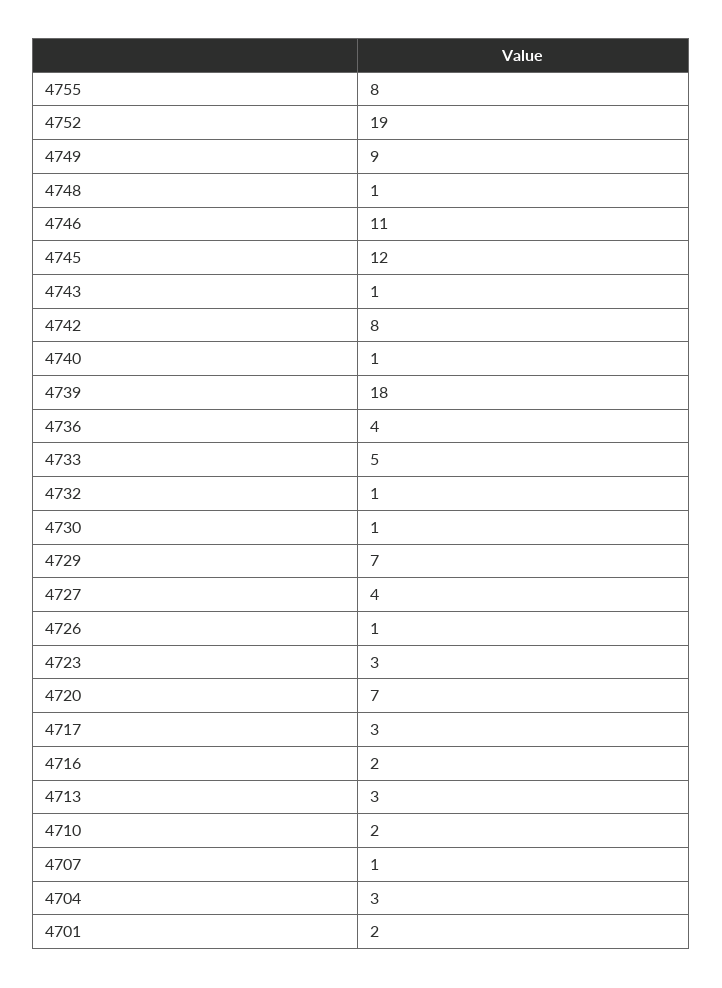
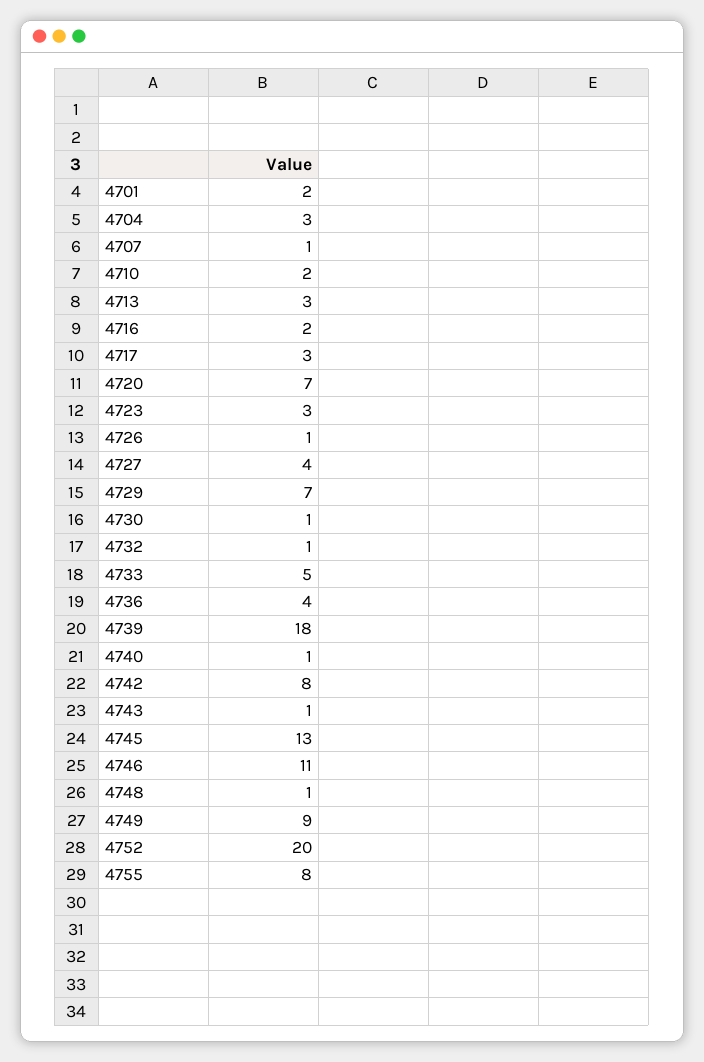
  {
    "4755": 8,
-   "4752": 19,
+   "4752": 20,
    "4749": 9,
    "4748": 1,
    "4746": 11,
-   "4745": 12,
+   "4745": 13,
    "4743": 1,
    "4742": 8,
    "4740": 1,
    "4739": 18,
    "4736": 4,
    "4733": 5,
    "4732": 1,
    "4730": 1,
    "4729": 7,
    "4727": 4,
    "4726": 1,
    "4723": 3,
    "4720": 7,
    "4717": 3,
    "4716": 2,
    "4713": 3,
    "4710": 2,
    "4707": 1,
    "4704": 3,
    "4701": 2
  }

